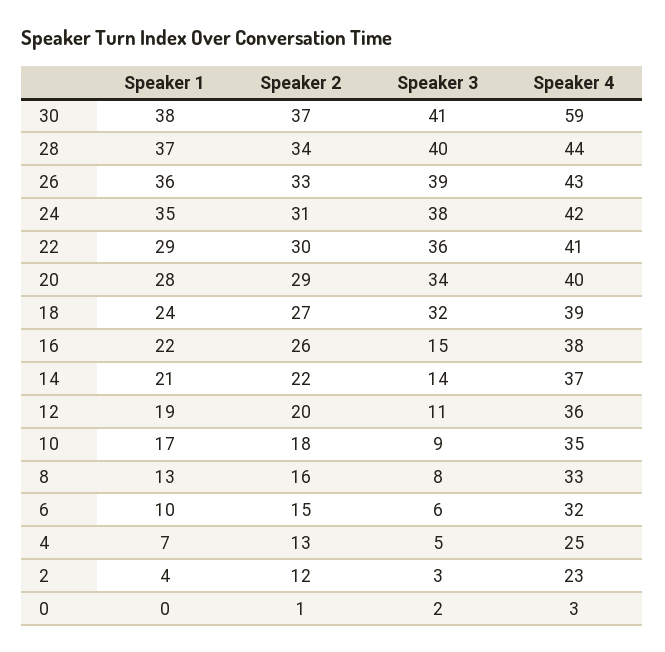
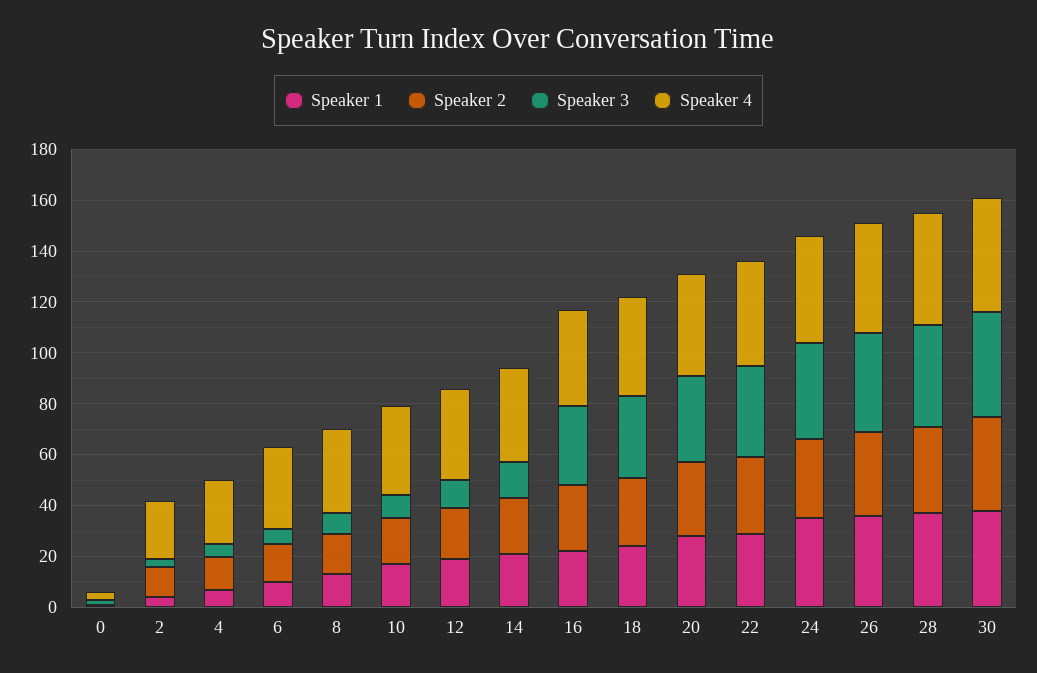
  {
    "Speaker 1": {
      "30": 38,
      "28": 37,
      "26": 36,
      "24": 35,
      "22": 29,
      "20": 28,
      "18": 24,
      "16": 22,
      "14": 21,
      "12": 19,
      "10": 17,
      "8": 13,
      "6": 10,
      "4": 7,
      "2": 4,
      "0": 0
    },
    "Speaker 2": {
      "30": 37,
      "28": 34,
      "26": 33,
      "24": 31,
      "22": 30,
      "20": 29,
      "18": 27,
      "16": 26,
      "14": 22,
      "12": 20,
      "10": 18,
      "8": 16,
      "6": 15,
      "4": 13,
      "2": 12,
      "0": 1
    },
    "Speaker 3": {
      "30": 41,
      "28": 40,
      "26": 39,
      "24": 38,
      "22": 36,
      "20": 34,
      "18": 32,
-     "16": 15,
+     "16": 30,
      "14": 14,
      "12": 11,
      "10": 9,
      "8": 8,
      "6": 6,
      "4": 5,
      "2": 3,
      "0": 2
    },
    "Speaker 4": {
-     "30": 59,
+     "30": 45,
      "28": 44,
      "26": 43,
      "24": 42,
      "22": 41,
      "20": 40,
      "18": 39,
      "16": 38,
      "14": 37,
      "12": 36,
      "10": 35,
      "8": 33,
      "6": 32,
      "4": 25,
      "2": 23,
      "0": 3
    }
  }

